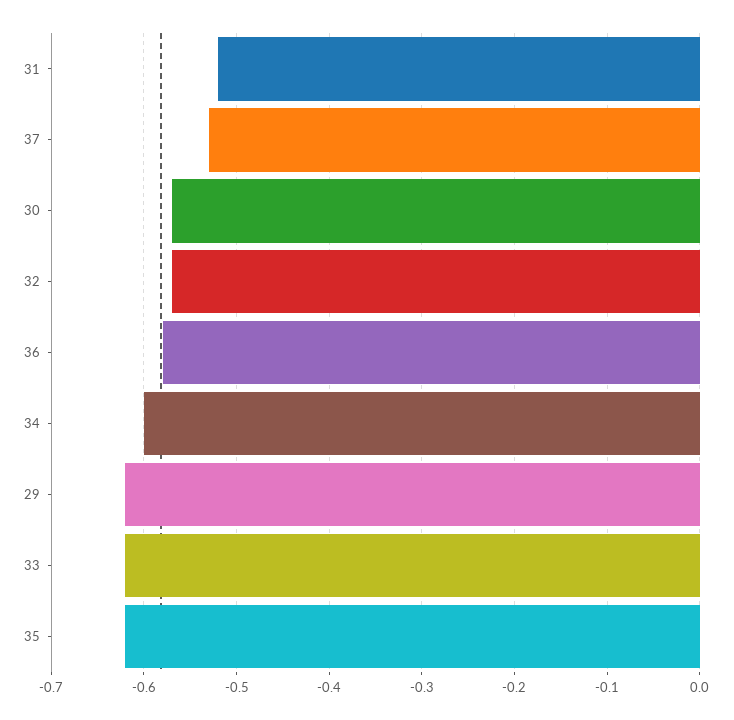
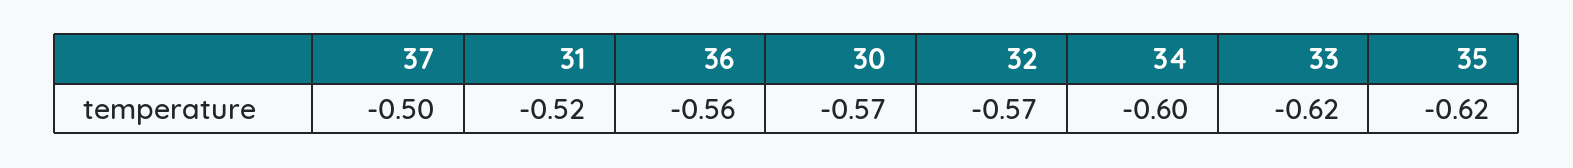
  {
    "31": -0.52,
-   "37": -0.53,
+   "37": -0.5,
    "30": -0.57,
    "32": -0.57,
-   "36": -0.58,
+   "36": -0.56,
    "34": -0.6,
-   "29": -0.62,
    "33": -0.62,
    "35": -0.62
  }

